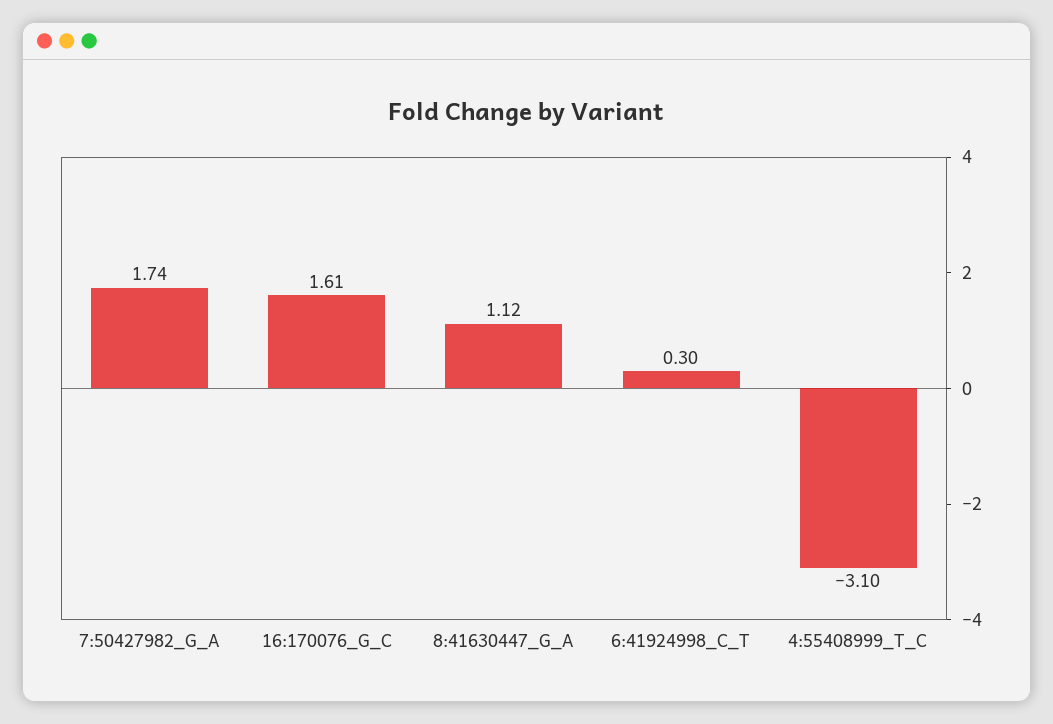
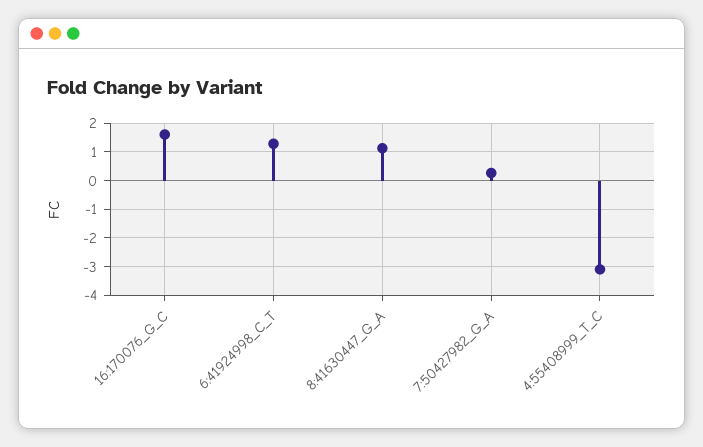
  {
-   "7:50427982_G_A": 1.74,
+   "7:50427982_G_A": 0.25,
    "16:170076_G_C": 1.61,
    "8:41630447_G_A": 1.12,
-   "6:41924998_C_T": 0.3,
+   "6:41924998_C_T": 1.25,
    "4:55408999_T_C": -3.1
  }

